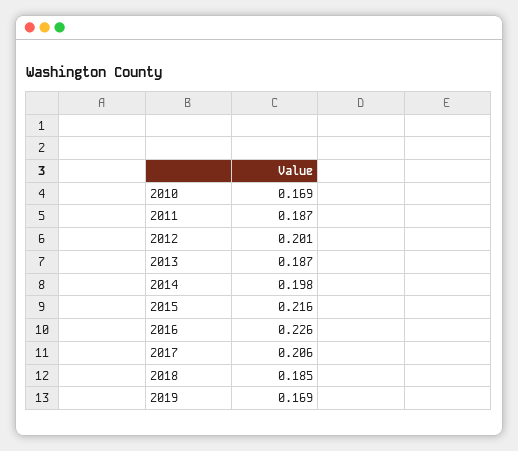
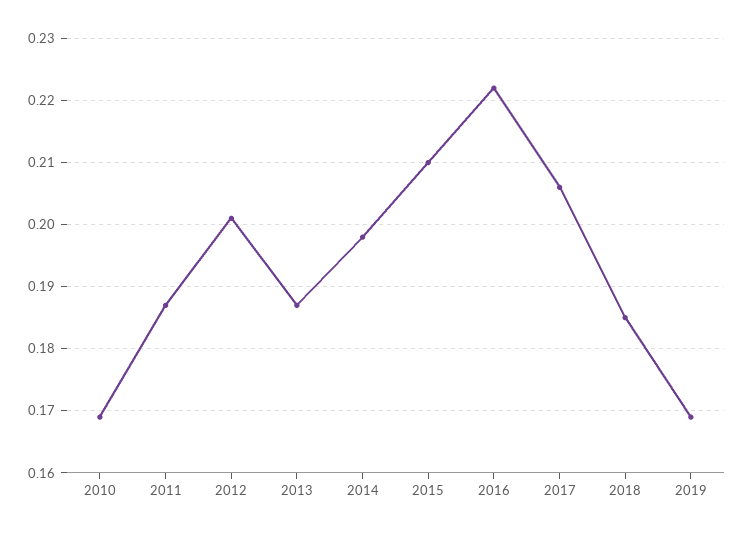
  {
    "2010": 0.169,
    "2011": 0.187,
    "2012": 0.201,
    "2013": 0.187,
    "2014": 0.198,
-   "2015": 0.216,
+   "2015": 0.21,
-   "2016": 0.226,
+   "2016": 0.222,
    "2017": 0.206,
    "2018": 0.185,
    "2019": 0.169
  }

